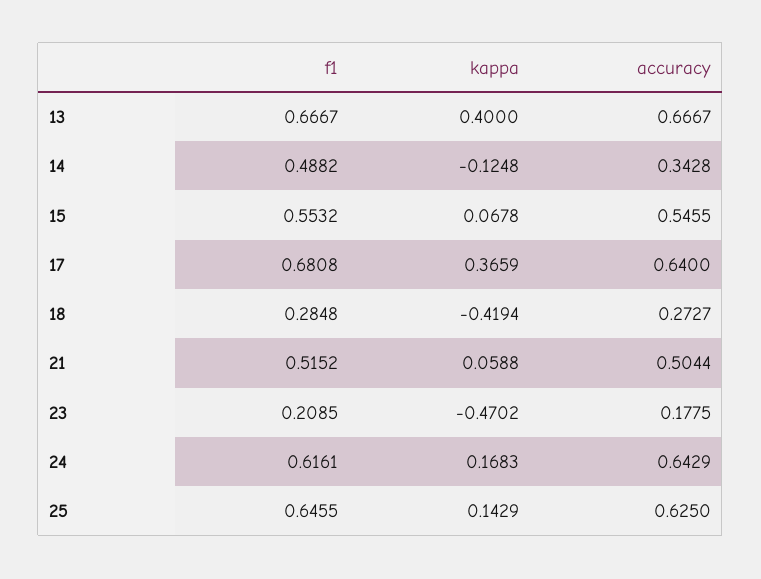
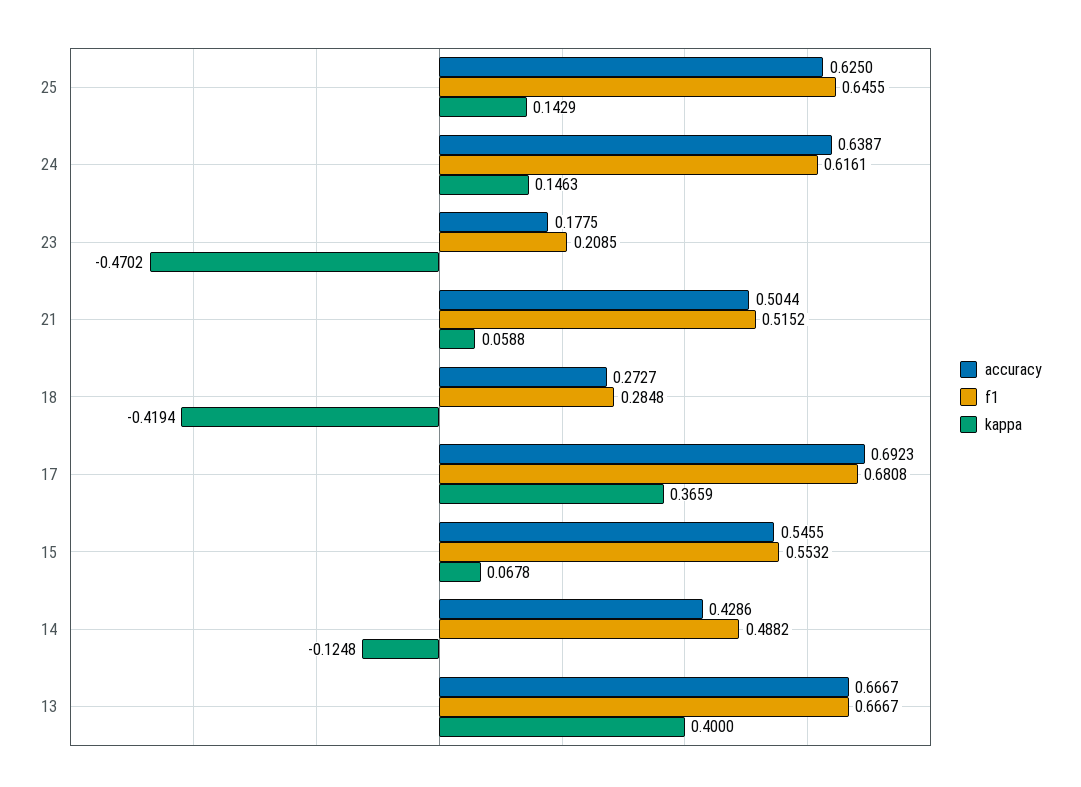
  {
    "f1": {
      "13": 0.6667,
      "14": 0.4882,
      "15": 0.5532,
      "17": 0.6808,
      "18": 0.2848,
      "21": 0.5152,
      "23": 0.2085,
      "24": 0.6161,
      "25": 0.6455
    },
    "kappa": {
      "13": 0.4,
      "14": -0.1248,
      "15": 0.0678,
      "17": 0.3659,
      "18": -0.4194,
      "21": 0.0588,
      "23": -0.4702,
-     "24": 0.1683,
+     "24": 0.1463,
      "25": 0.1429
    },
    "accuracy": {
      "13": 0.6667,
-     "14": 0.3428,
+     "14": 0.4286,
      "15": 0.5455,
-     "17": 0.64,
+     "17": 0.6923,
      "18": 0.2727,
      "21": 0.5044,
      "23": 0.1775,
-     "24": 0.6429,
+     "24": 0.6387,
      "25": 0.625
    }
  }

